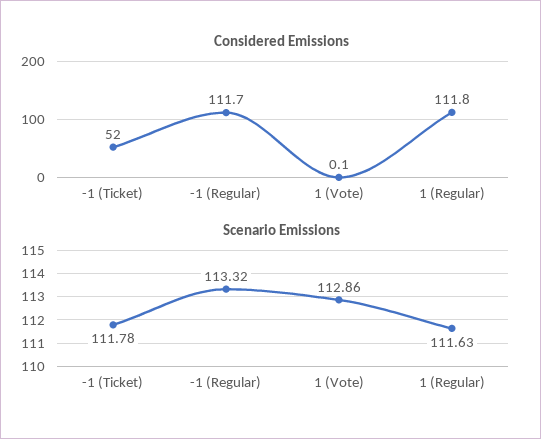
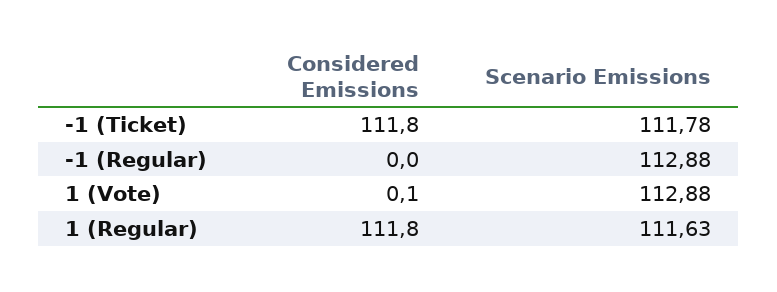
  {
    "Considered Emissions": {
-     "-1 (Ticket)": 52,
+     "-1 (Ticket)": 111.8,
-     "-1 (Regular)": 111.7,
+     "-1 (Regular)": 0,
      "1 (Vote)": 0.1,
      "1 (Regular)": 111.8
    },
    "Scenario Emissions": {
      "-1 (Ticket)": 111.78,
-     "-1 (Regular)": 113.32,
+     "-1 (Regular)": 112.88,
-     "1 (Vote)": 112.86,
+     "1 (Vote)": 112.88,
      "1 (Regular)": 111.63
    }
  }

